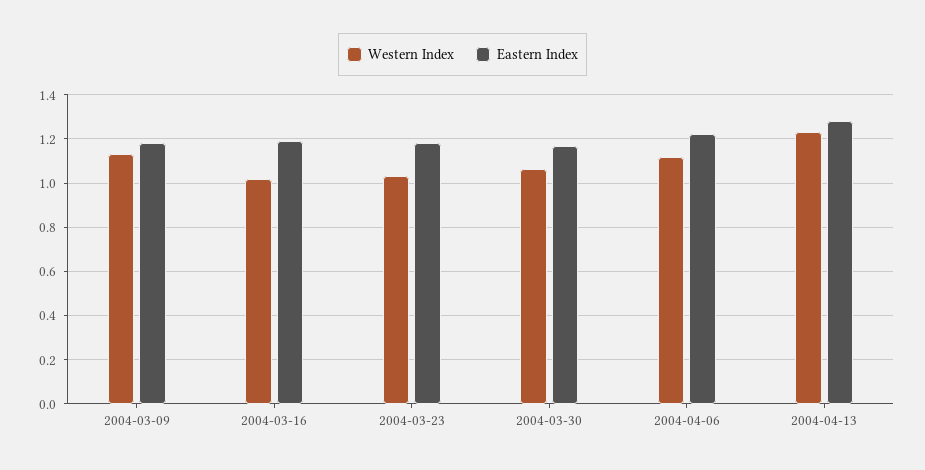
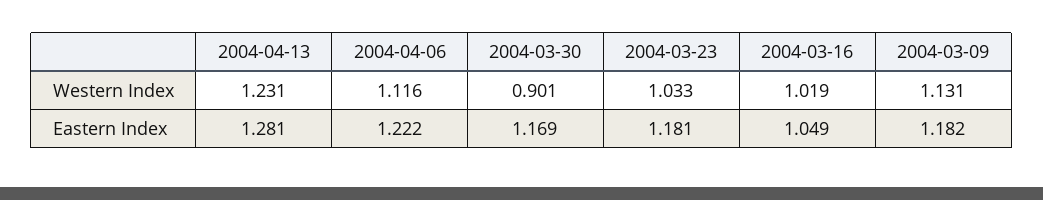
  {
    "Western Index": {
      "2004-03-09": 1.131,
      "2004-03-16": 1.019,
      "2004-03-23": 1.033,
-     "2004-03-30": 1.05,
+     "2004-03-30": 0.901,
      "2004-04-06": 1.116,
      "2004-04-13": 1.231
    },
    "Eastern Index": {
      "2004-03-09": 1.182,
-     "2004-03-16": 1.2,
+     "2004-03-16": 1.049,
      "2004-03-23": 1.181,
      "2004-03-30": 1.169,
      "2004-04-06": 1.222,
      "2004-04-13": 1.281
    }
  }

